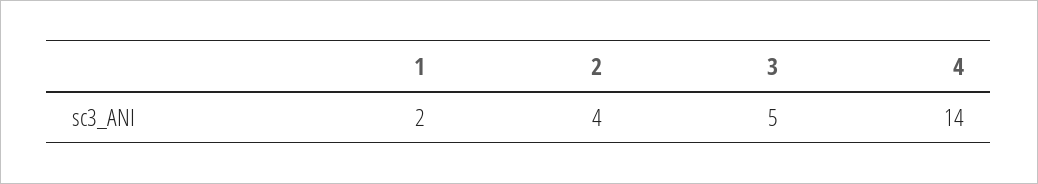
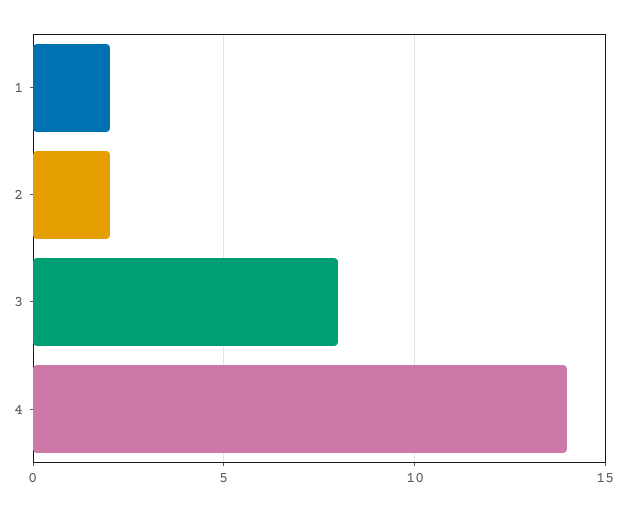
  {
    "1": 2,
-   "2": 4,
+   "2": 2,
-   "3": 5,
+   "3": 8,
    "4": 14
  }

